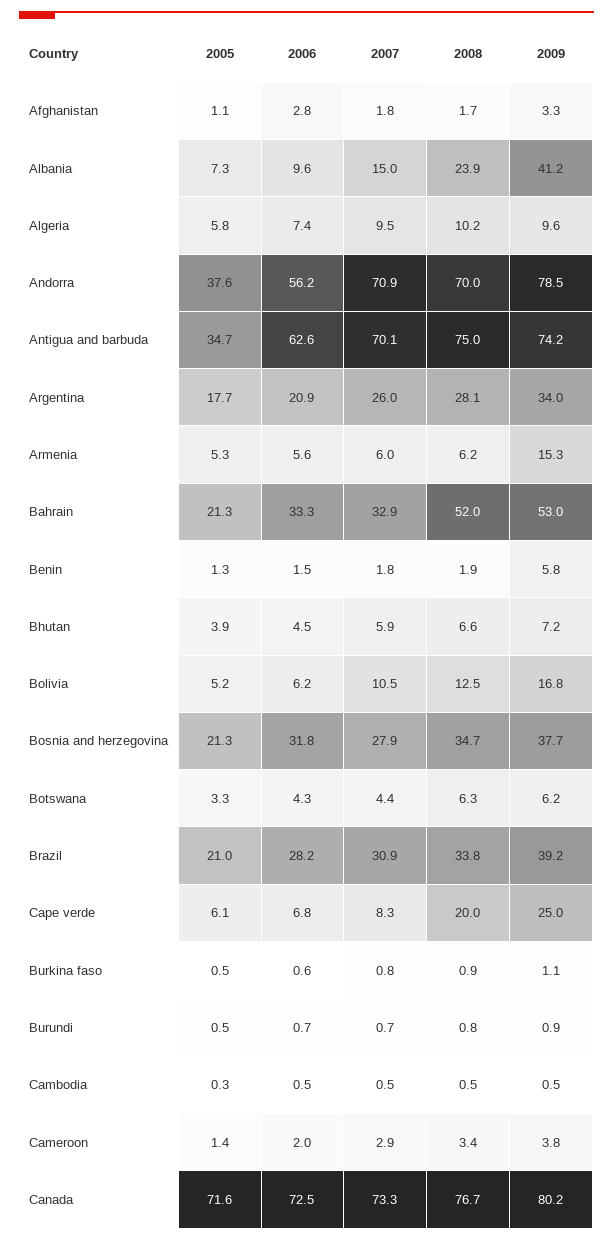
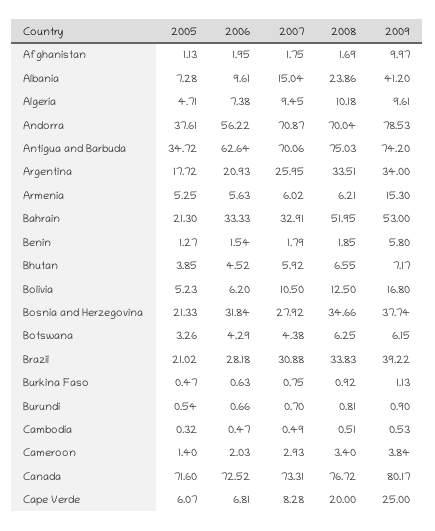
  {
    "2005": {
      "Afghanistan": 1.13,
      "Albania": 7.28,
-     "Algeria": 5.8,
+     "Algeria": 4.71,
      "Andorra": 37.61,
      "Antigua and barbuda": 34.72,
      "Argentina": 17.72,
      "Armenia": 5.25,
      "Bahrain": 21.3,
      "Benin": 1.27,
      "Bhutan": 3.85,
      "Bolivia": 5.23,
      "Bosnia and herzegovina": 21.33,
      "Botswana": 3.26,
      "Brazil": 21.02,
      "Cape verde": 6.07,
      "Burkina faso": 0.47,
      "Burundi": 0.54,
      "Cambodia": 0.32,
      "Cameroon": 1.4,
      "Canada": 71.6
    },
    "2006": {
-     "Afghanistan": 2.8,
+     "Afghanistan": 1.95,
      "Albania": 9.61,
      "Algeria": 7.38,
      "Andorra": 56.22,
      "Antigua and barbuda": 62.64,
      "Argentina": 20.93,
      "Armenia": 5.63,
      "Bahrain": 33.33,
      "Benin": 1.54,
      "Bhutan": 4.52,
      "Bolivia": 6.2,
      "Bosnia and herzegovina": 31.84,
      "Botswana": 4.29,
      "Brazil": 28.18,
      "Cape verde": 6.81,
      "Burkina faso": 0.63,
      "Burundi": 0.66,
      "Cambodia": 0.47,
      "Cameroon": 2.03,
      "Canada": 72.52
    },
    "2007": {
      "Afghanistan": 1.75,
      "Albania": 15.04,
      "Algeria": 9.45,
      "Andorra": 70.87,
      "Antigua and barbuda": 70.06,
      "Argentina": 25.95,
      "Armenia": 6.02,
      "Bahrain": 32.91,
      "Benin": 1.79,
      "Bhutan": 5.92,
      "Bolivia": 10.5,
      "Bosnia and herzegovina": 27.92,
      "Botswana": 4.38,
      "Brazil": 30.88,
      "Cape verde": 8.28,
      "Burkina faso": 0.75,
      "Burundi": 0.7,
      "Cambodia": 0.49,
      "Cameroon": 2.93,
      "Canada": 73.31
    },
    "2008": {
      "Afghanistan": 1.69,
      "Albania": 23.86,
      "Algeria": 10.18,
      "Andorra": 70.04,
      "Antigua and barbuda": 75.03,
-     "Argentina": 28.1,
+     "Argentina": 33.51,
      "Armenia": 6.21,
      "Bahrain": 51.95,
      "Benin": 1.85,
      "Bhutan": 6.55,
      "Bolivia": 12.5,
      "Bosnia and herzegovina": 34.66,
      "Botswana": 6.25,
      "Brazil": 33.83,
      "Cape verde": 20,
      "Burkina faso": 0.92,
      "Burundi": 0.81,
      "Cambodia": 0.51,
      "Cameroon": 3.4,
      "Canada": 76.72
    },
    "2009": {
-     "Afghanistan": 3.3,
+     "Afghanistan": 9.97,
      "Albania": 41.2,
      "Algeria": 9.61,
      "Andorra": 78.53,
      "Antigua and barbuda": 74.2,
      "Argentina": 34,
      "Armenia": 15.3,
      "Bahrain": 53,
      "Benin": 5.8,
      "Bhutan": 7.17,
      "Bolivia": 16.8,
      "Bosnia and herzegovina": 37.74,
      "Botswana": 6.15,
      "Brazil": 39.22,
      "Cape verde": 25,
      "Burkina faso": 1.13,
      "Burundi": 0.9,
      "Cambodia": 0.53,
      "Cameroon": 3.84,
      "Canada": 80.17
    }
  }

